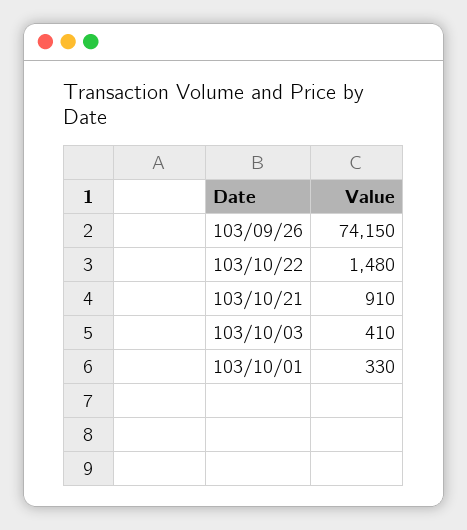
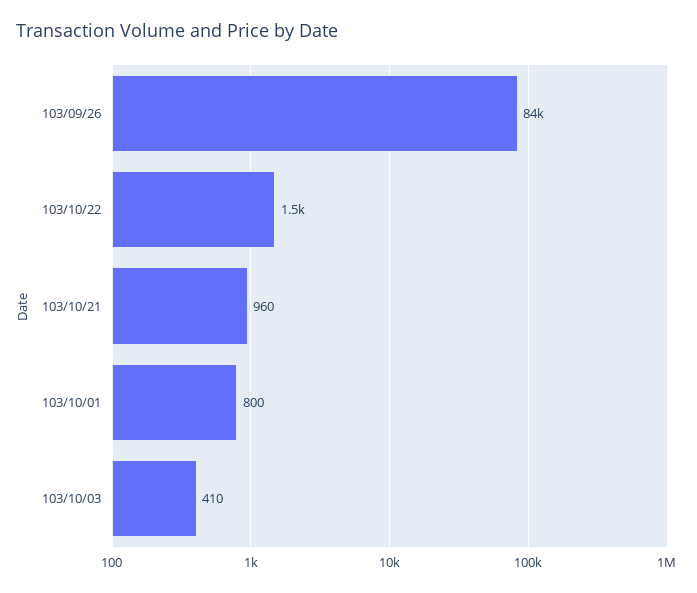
  {
-   "103/09/26": 74150,
+   "103/09/26": 84000,
    "103/10/22": 1480,
-   "103/10/21": 910,
+   "103/10/21": 960,
    "103/10/03": 410,
-   "103/10/01": 330
+   "103/10/01": 800
  }

